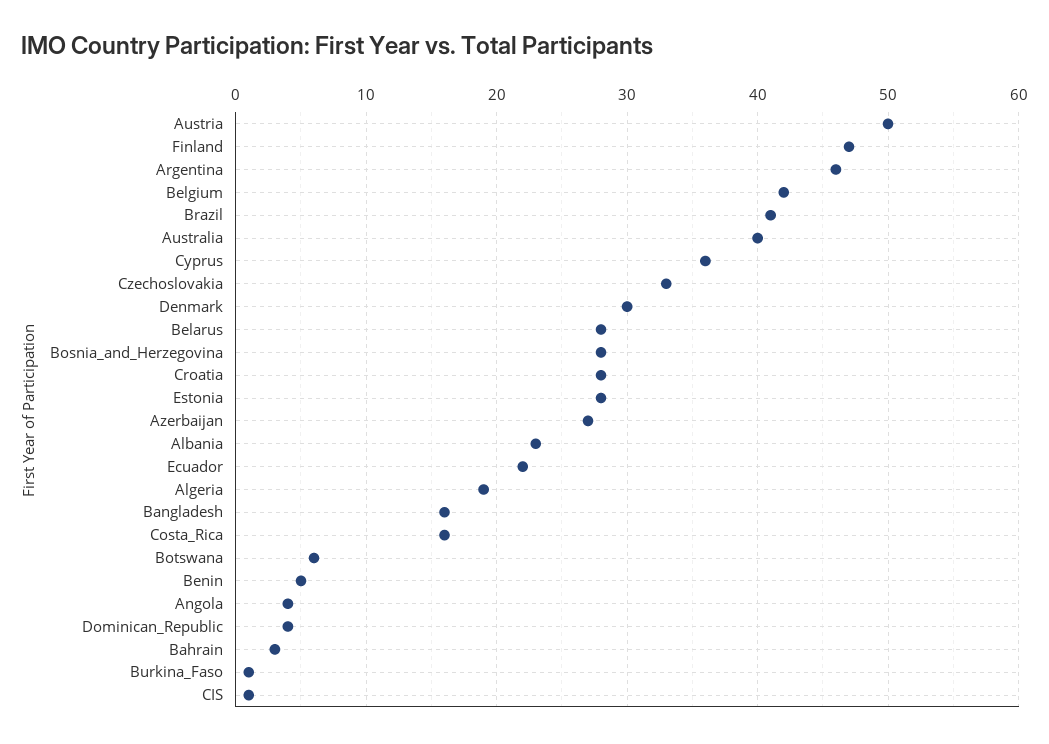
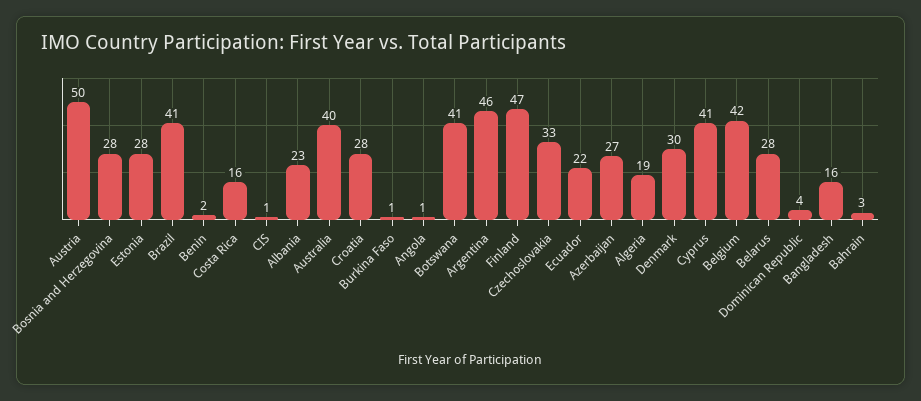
  {
    "Austria": 50,
    "Finland": 47,
    "Argentina": 46,
    "Belgium": 42,
    "Brazil": 41,
    "Australia": 40,
-   "Cyprus": 36,
+   "Cyprus": 41,
    "Czechoslovakia": 33,
    "Denmark": 30,
    "Belarus": 28,
    "Bosnia_and_Herzegovina": 28,
    "Croatia": 28,
    "Estonia": 28,
    "Azerbaijan": 27,
    "Albania": 23,
    "Ecuador": 22,
    "Algeria": 19,
    "Bangladesh": 16,
    "Costa_Rica": 16,
-   "Botswana": 6,
+   "Botswana": 41,
-   "Benin": 5,
+   "Benin": 2,
-   "Angola": 4,
+   "Angola": 1,
    "Dominican_Republic": 4,
    "Bahrain": 3,
    "Burkina_Faso": 1,
    "CIS": 1
  }

